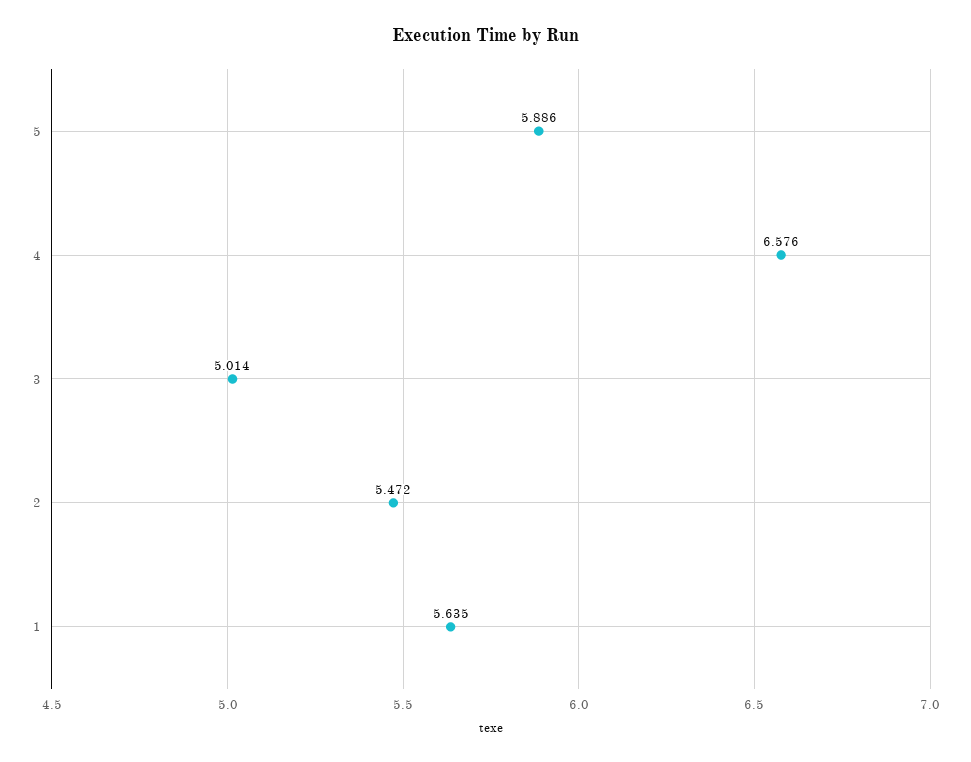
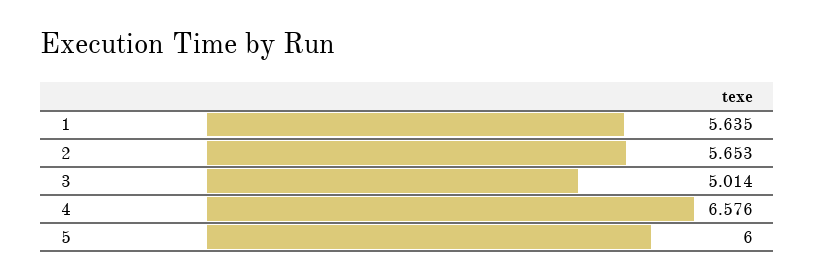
  {
-   "5": 5.886,
+   "5": 6,
    "4": 6.576,
    "3": 5.014,
-   "2": 5.472,
+   "2": 5.653,
    "1": 5.635
  }

